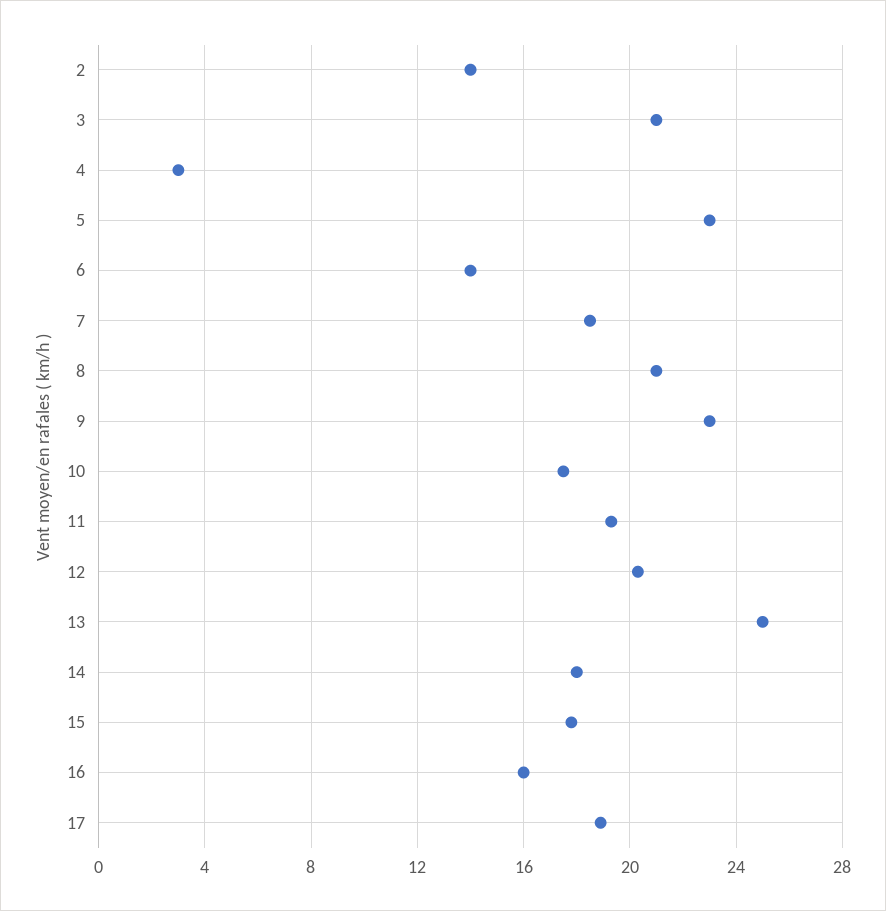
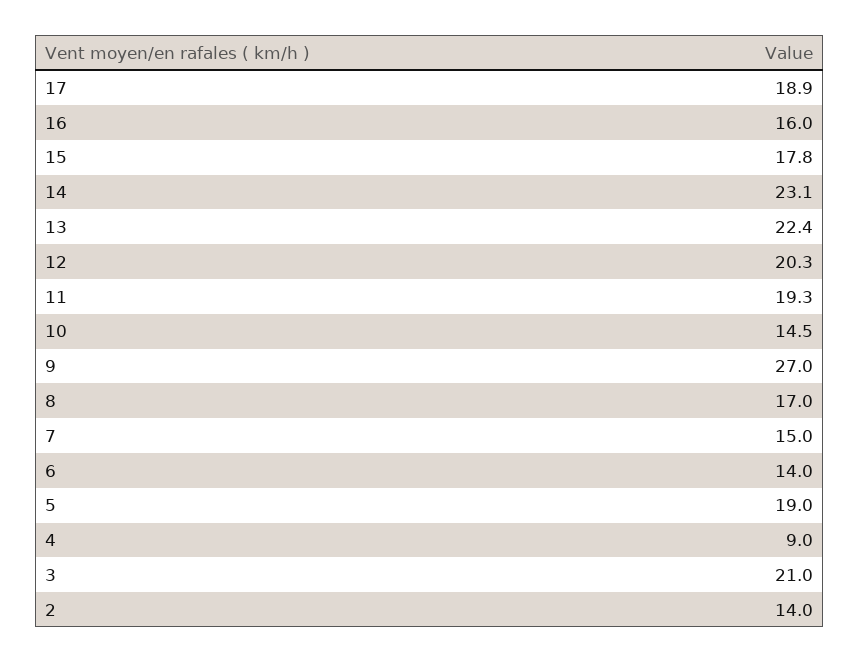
  {
    "2": 14,
    "3": 21,
-   "4": 3,
+   "4": 9,
-   "5": 23,
+   "5": 19,
    "6": 14,
-   "7": 18.5,
+   "7": 15,
-   "8": 21,
+   "8": 17,
-   "9": 23,
+   "9": 27,
-   "10": 17.5,
+   "10": 14.5,
    "11": 19.3,
    "12": 20.3,
-   "13": 25,
+   "13": 22.4,
-   "14": 18,
+   "14": 23.1,
    "15": 17.8,
    "16": 16,
    "17": 18.9
  }

